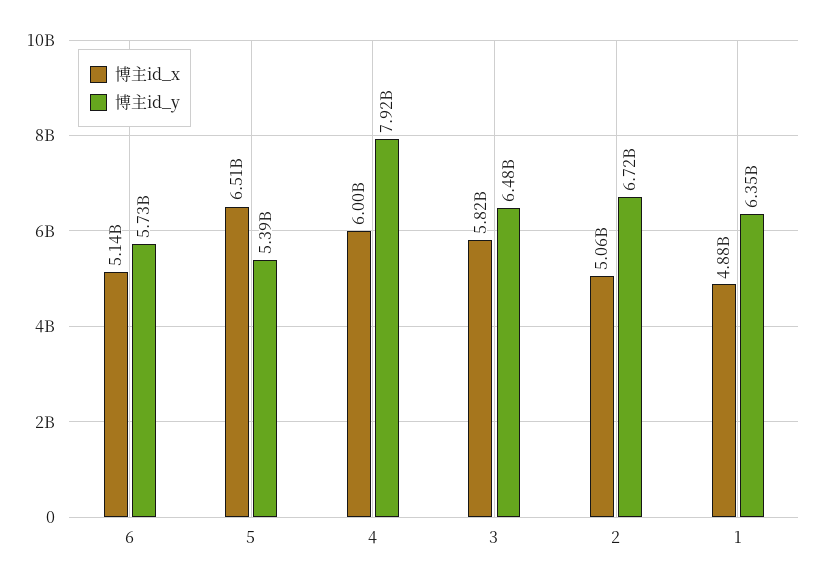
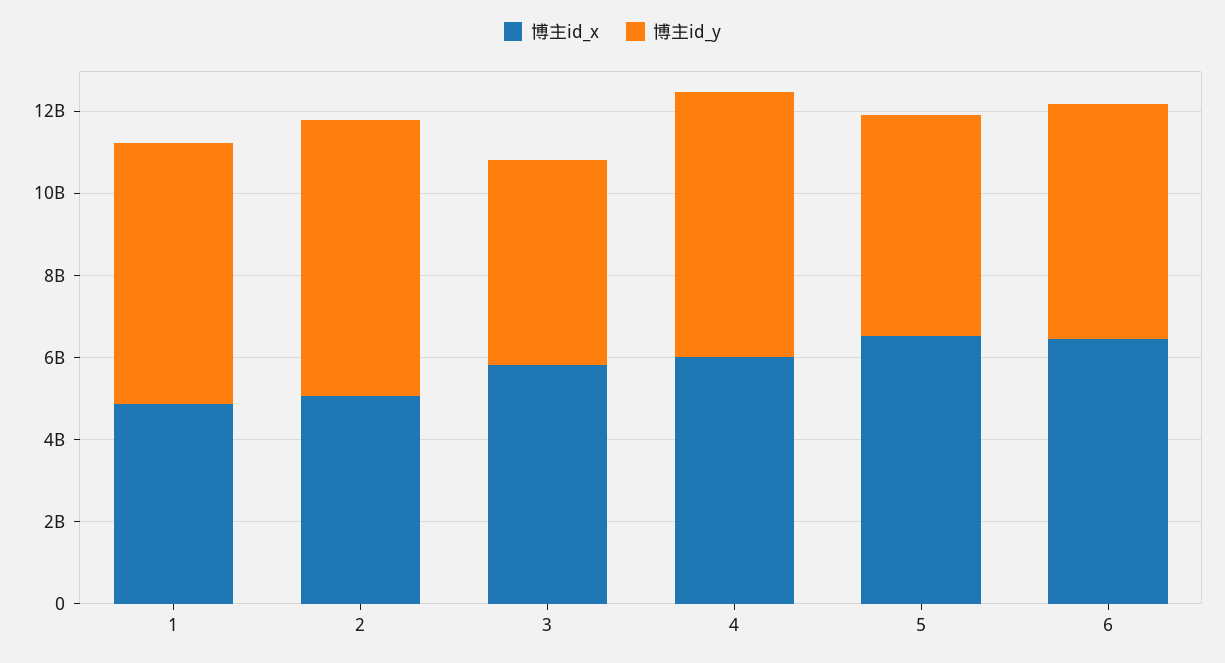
  {
    "博主id_x": {
-     "6": 5140000000,
+     "6": 6500000000,
      "5": 6510000000,
      "4": 6000000000,
      "3": 5820000000,
      "2": 5060000000,
      "1": 4880000000
    },
    "博主id_y": {
      "6": 5730000000,
      "5": 5390000000,
-     "4": 7920000000,
+     "4": 6500000000,
-     "3": 6480000000,
+     "3": 5000000000,
      "2": 6720000000,
      "1": 6350000000
    }
  }

